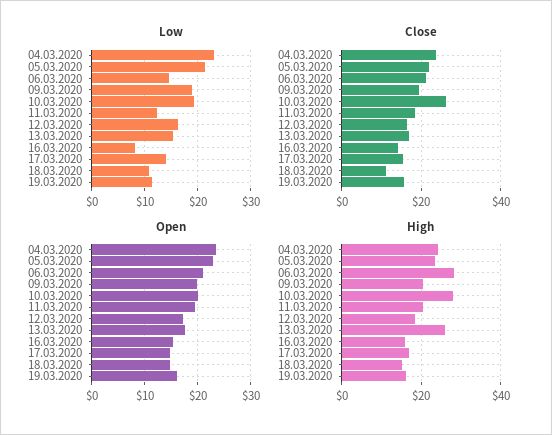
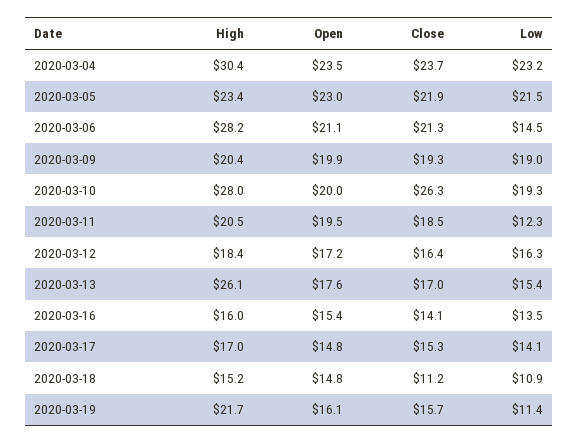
  {
    "Low": {
      "04.03.2020": 23.2,
      "05.03.2020": 21.5,
      "06.03.2020": 14.5,
      "09.03.2020": 19,
      "10.03.2020": 19.3,
      "11.03.2020": 12.3,
      "12.03.2020": 16.3,
      "13.03.2020": 15.4,
-     "16.03.2020": 8,
+     "16.03.2020": 13.5,
      "17.03.2020": 14.1,
      "18.03.2020": 10.9,
      "19.03.2020": 11.4
    },
    "Close": {
      "04.03.2020": 23.7,
      "05.03.2020": 21.9,
      "06.03.2020": 21.3,
      "09.03.2020": 19.3,
      "10.03.2020": 26.3,
      "11.03.2020": 18.5,
      "12.03.2020": 16.4,
      "13.03.2020": 17,
      "16.03.2020": 14.1,
      "17.03.2020": 15.3,
      "18.03.2020": 11.2,
      "19.03.2020": 15.7
    },
    "Open": {
      "04.03.2020": 23.5,
      "05.03.2020": 23,
      "06.03.2020": 21.1,
      "09.03.2020": 19.9,
      "10.03.2020": 20,
      "11.03.2020": 19.5,
      "12.03.2020": 17.2,
      "13.03.2020": 17.6,
      "16.03.2020": 15.4,
      "17.03.2020": 14.8,
      "18.03.2020": 14.8,
      "19.03.2020": 16.1
    },
    "High": {
-     "04.03.2020": 24,
+     "04.03.2020": 30.4,
      "05.03.2020": 23.4,
      "06.03.2020": 28.2,
      "09.03.2020": 20.4,
      "10.03.2020": 28,
      "11.03.2020": 20.5,
      "12.03.2020": 18.4,
      "13.03.2020": 26.1,
      "16.03.2020": 16,
      "17.03.2020": 17,
      "18.03.2020": 15.2,
-     "19.03.2020": 16
+     "19.03.2020": 21.7
    }
  }

